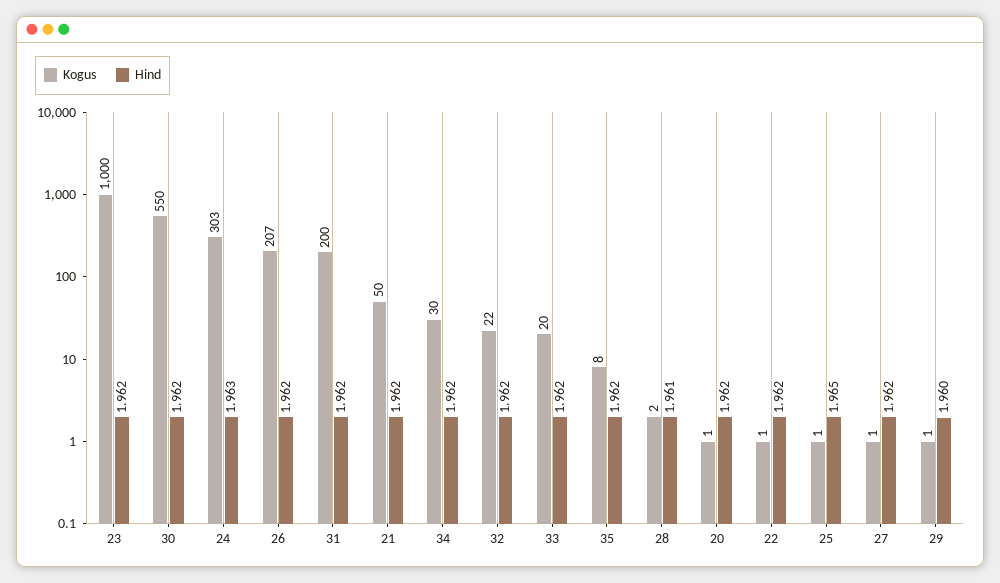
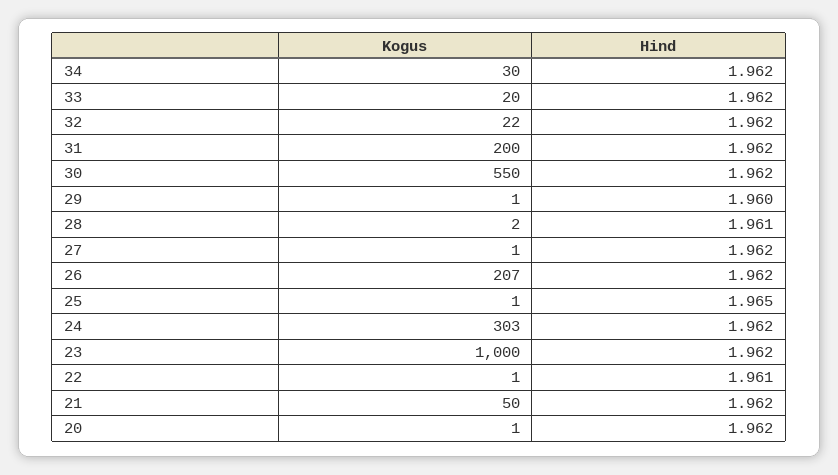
  {
    "Kogus": {
      "23": 1000,
      "30": 550,
      "24": 303,
      "26": 207,
      "31": 200,
      "21": 50,
      "34": 30,
      "32": 22,
      "33": 20,
-     "35": 8,
      "28": 2,
      "20": 1,
      "22": 1,
      "25": 1,
      "27": 1,
      "29": 1
    },
    "Hind": {
      "23": 1.962,
      "30": 1.962,
-     "24": 1.963,
+     "24": 1.962,
      "26": 1.962,
      "31": 1.962,
      "21": 1.962,
      "34": 1.962,
      "32": 1.962,
      "33": 1.962,
-     "35": 1.962,
      "28": 1.961,
      "20": 1.962,
-     "22": 1.962,
+     "22": 1.961,
      "25": 1.965,
      "27": 1.962,
      "29": 1.96
    }
  }

